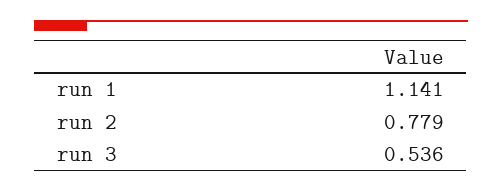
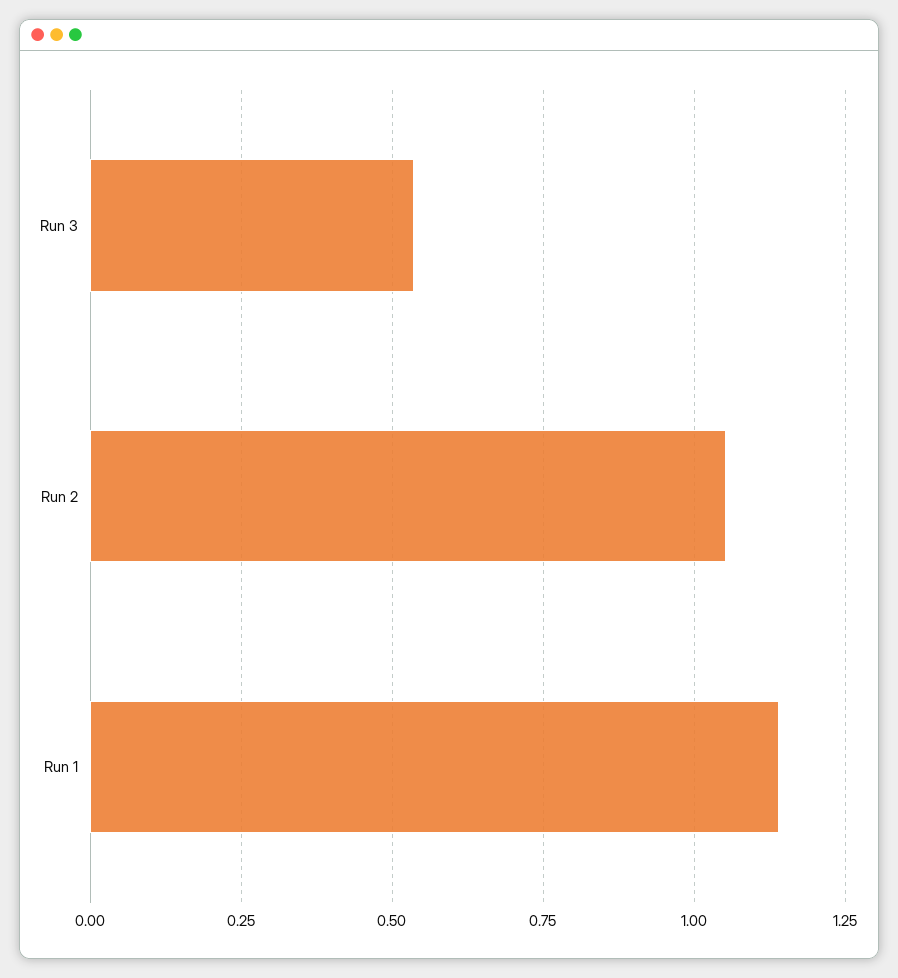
  {
    "run 1": 1.141,
-   "run 2": 0.779,
+   "run 2": 1.05,
    "run 3": 0.536
  }

